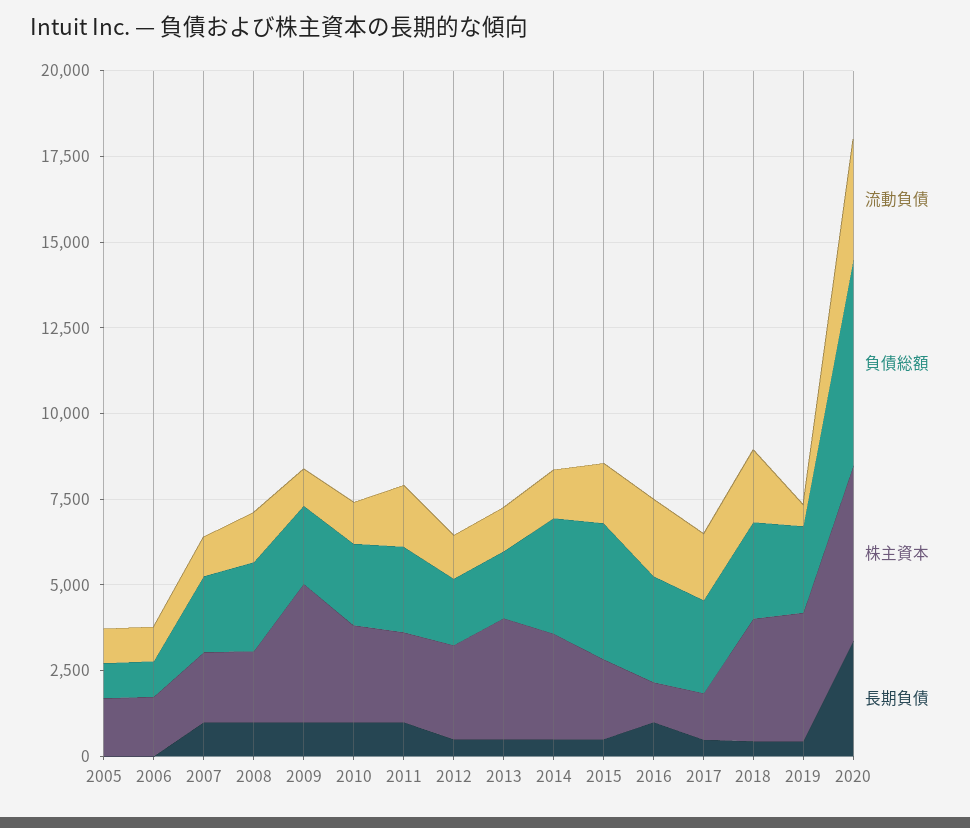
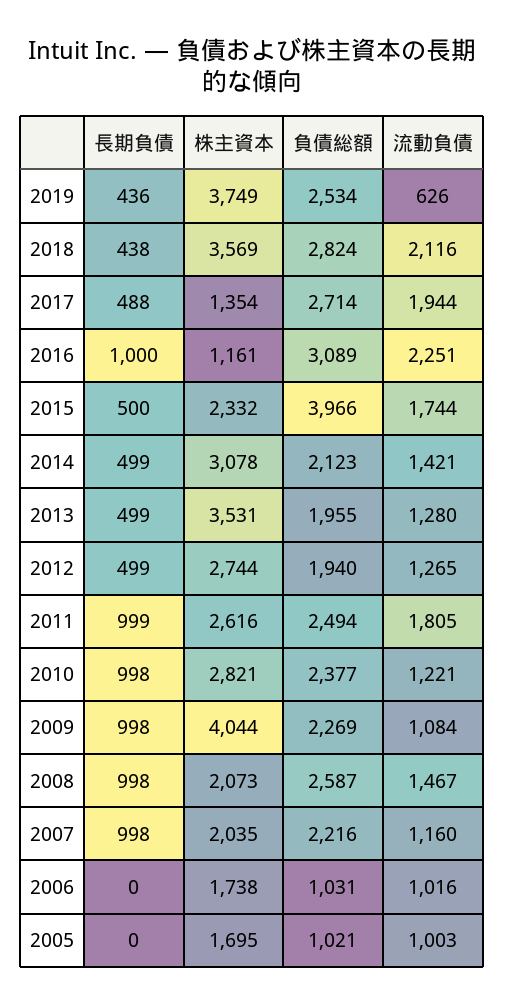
  {
    "流動負債": {
      "2005": 1003,
      "2006": 1016,
      "2007": 1160,
      "2008": 1467,
      "2009": 1084,
      "2010": 1221,
      "2011": 1805,
      "2012": 1265,
      "2013": 1280,
      "2014": 1421,
      "2015": 1744,
      "2016": 2251,
      "2017": 1944,
      "2018": 2116,
-     "2019": 626,
+     "2019": 626
-     "2020": 3500
    },
    "負債総額": {
      "2005": 1021,
      "2006": 1031,
      "2007": 2216,
      "2008": 2587,
      "2009": 2269,
      "2010": 2377,
      "2011": 2494,
      "2012": 1940,
      "2013": 1955,
-     "2014": 3500,
+     "2014": 2123,
      "2015": 3966,
      "2016": 3089,
      "2017": 2714,
      "2018": 2824,
-     "2019": 2534,
+     "2019": 2534
-     "2020": 6000
    },
    "株主資本": {
      "2005": 1695,
      "2006": 1738,
      "2007": 2035,
      "2008": 2073,
      "2009": 4044,
      "2010": 2821,
      "2011": 2616,
      "2012": 2744,
      "2013": 3531,
      "2014": 3078,
      "2015": 2332,
      "2016": 1161,
      "2017": 1354,
      "2018": 3569,
-     "2019": 3749,
+     "2019": 3749
-     "2020": 5000
    },
    "長期負債": {
      "2005": 0,
      "2006": 0,
      "2007": 998,
      "2008": 998,
      "2009": 998,
      "2010": 998,
      "2011": 999,
      "2012": 499,
      "2013": 499,
      "2014": 499,
      "2015": 500,
      "2016": 1000,
      "2017": 488,
      "2018": 438,
-     "2019": 436,
+     "2019": 436
-     "2020": 3500
    }
  }

